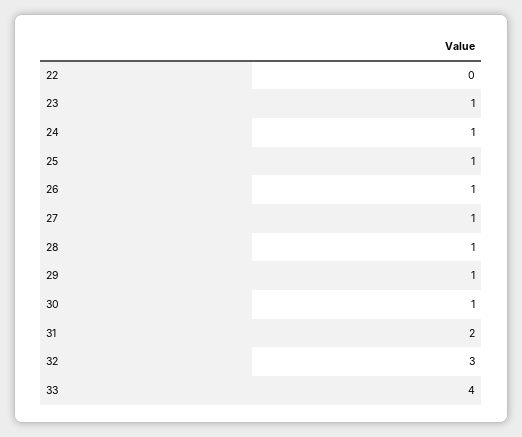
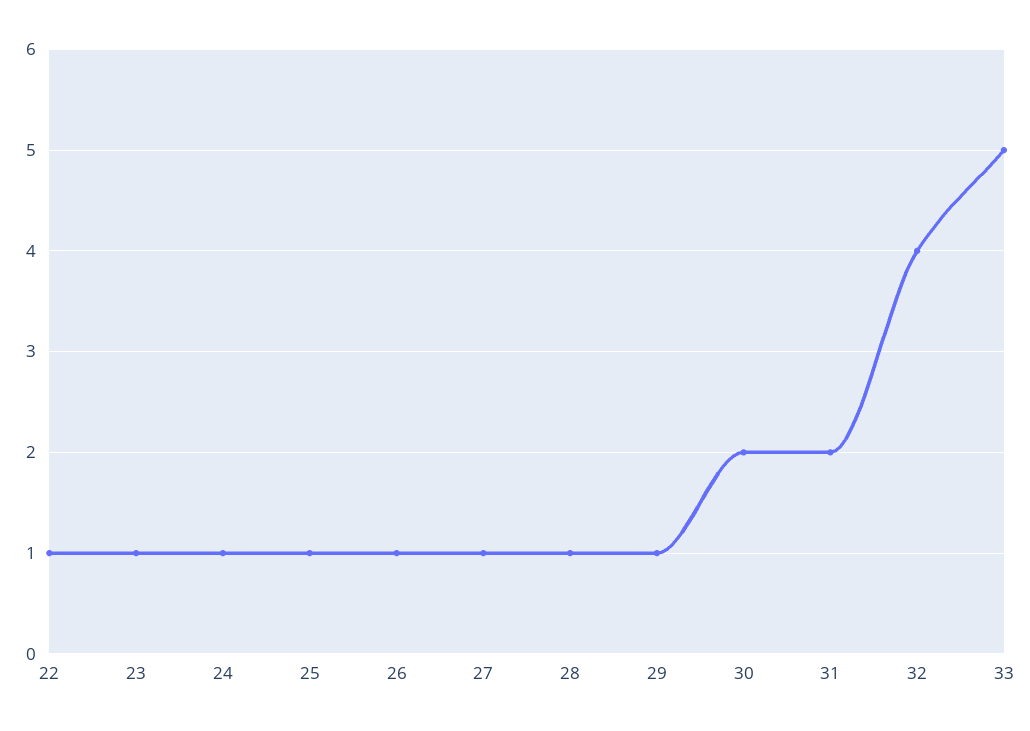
  {
-   "22": 0,
+   "22": 1,
    "23": 1,
    "24": 1,
    "25": 1,
    "26": 1,
    "27": 1,
    "28": 1,
    "29": 1,
-   "30": 1,
+   "30": 2,
    "31": 2,
-   "32": 3,
+   "32": 4,
-   "33": 4
+   "33": 5
  }

